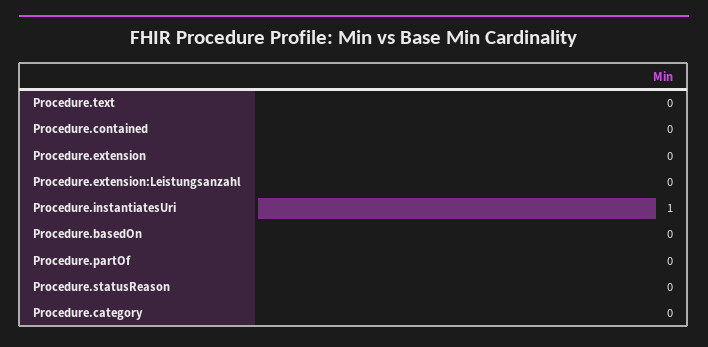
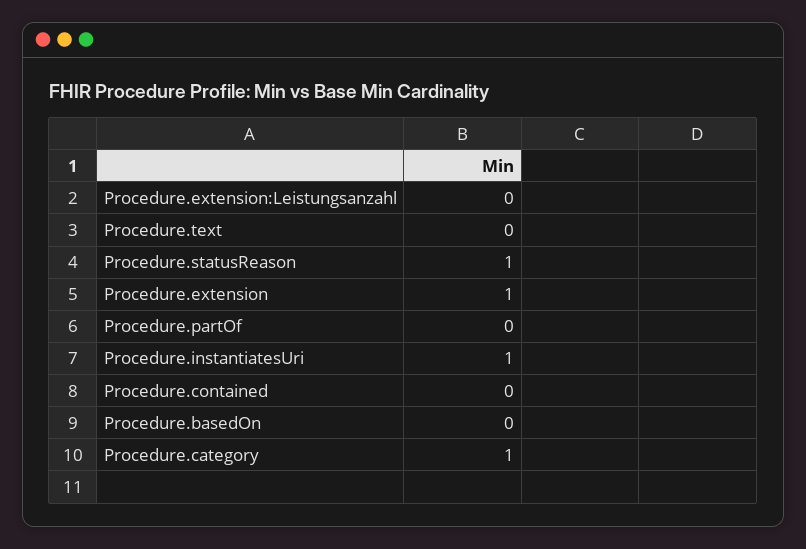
  {
    "Procedure.text": 0,
    "Procedure.contained": 0,
-   "Procedure.extension": 0,
+   "Procedure.extension": 1,
    "Procedure.extension:Leistungsanzahl": 0,
    "Procedure.instantiatesUri": 1,
    "Procedure.basedOn": 0,
    "Procedure.partOf": 0,
-   "Procedure.statusReason": 0,
+   "Procedure.statusReason": 1,
-   "Procedure.category": 0
+   "Procedure.category": 1
  }

